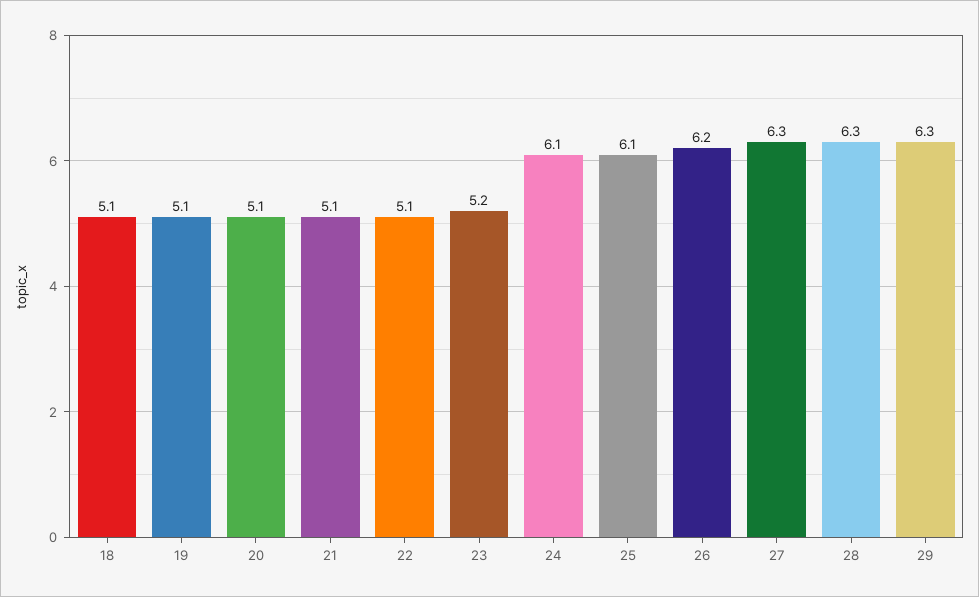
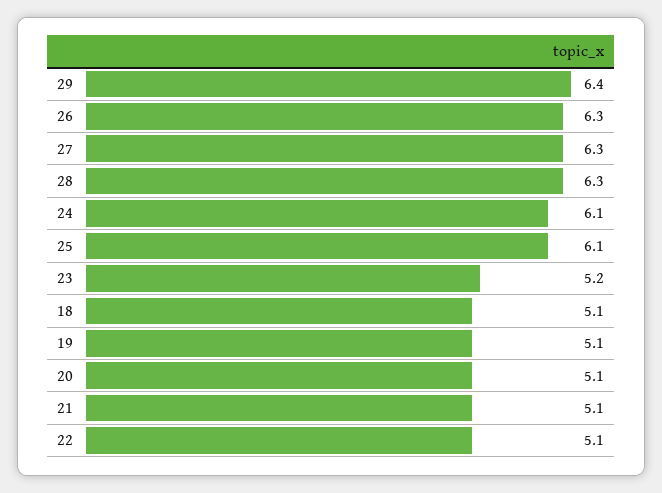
  {
    "18": 5.1,
    "19": 5.1,
    "20": 5.1,
    "21": 5.1,
    "22": 5.1,
    "23": 5.2,
    "24": 6.1,
    "25": 6.1,
-   "26": 6.2,
+   "26": 6.3,
    "27": 6.3,
    "28": 6.3,
-   "29": 6.3
+   "29": 6.4
  }

